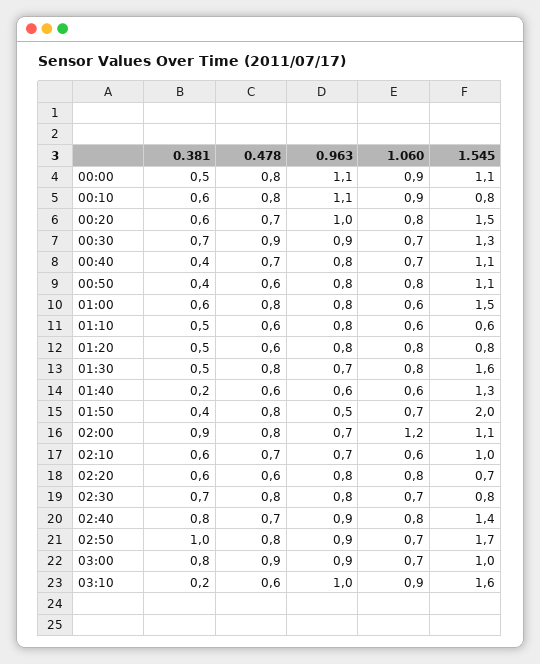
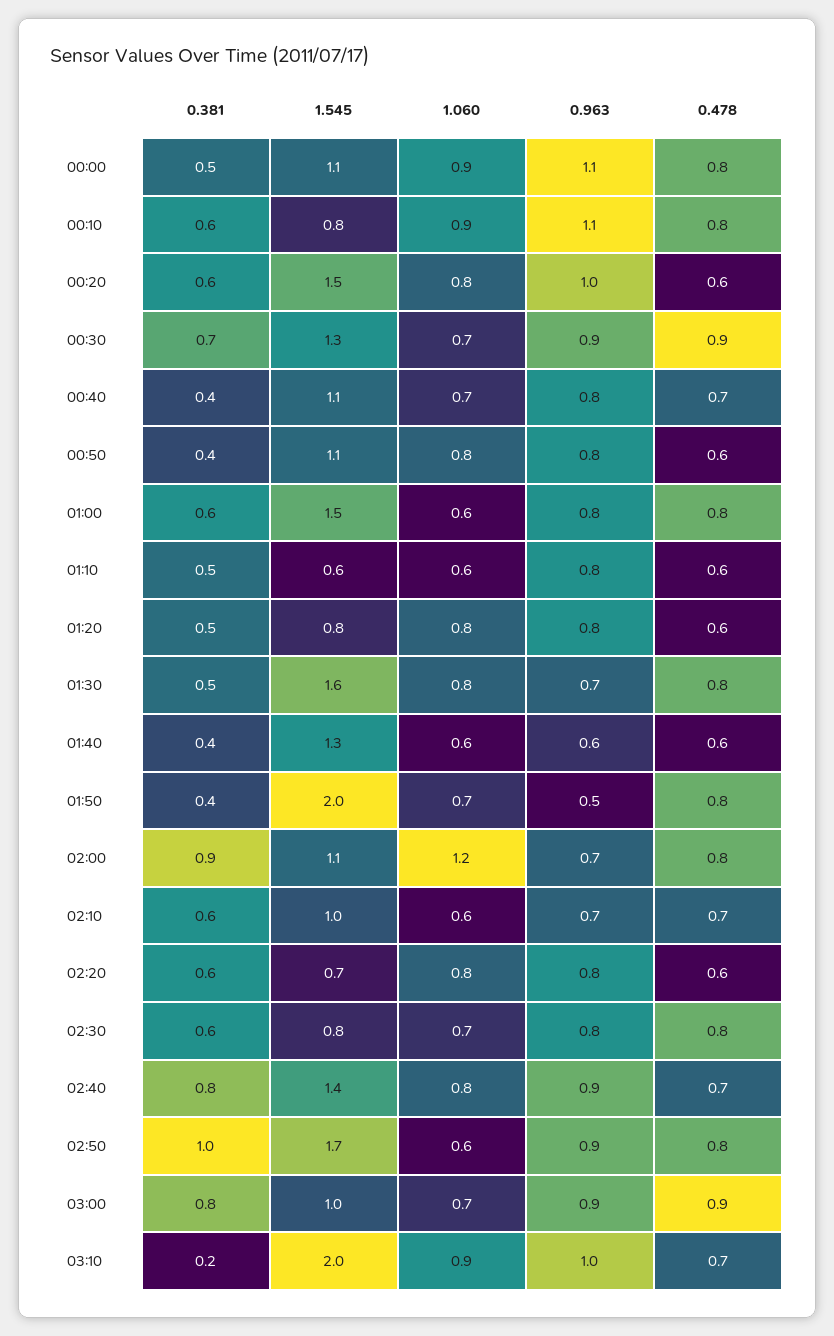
  {
    "0.381": {
      "00:00": 0.5,
      "00:10": 0.6,
      "00:20": 0.6,
      "00:30": 0.7,
      "00:40": 0.4,
      "00:50": 0.4,
      "01:00": 0.6,
      "01:10": 0.5,
      "01:20": 0.5,
      "01:30": 0.5,
-     "01:40": 0.2,
+     "01:40": 0.4,
      "01:50": 0.4,
      "02:00": 0.9,
      "02:10": 0.6,
      "02:20": 0.6,
-     "02:30": 0.7,
+     "02:30": 0.6,
      "02:40": 0.8,
      "02:50": 1,
      "03:00": 0.8,
      "03:10": 0.2
    },
    "0.478": {
      "00:00": 0.8,
      "00:10": 0.8,
-     "00:20": 0.7,
+     "00:20": 0.6,
      "00:30": 0.9,
      "00:40": 0.7,
      "00:50": 0.6,
      "01:00": 0.8,
      "01:10": 0.6,
      "01:20": 0.6,
      "01:30": 0.8,
      "01:40": 0.6,
      "01:50": 0.8,
      "02:00": 0.8,
      "02:10": 0.7,
      "02:20": 0.6,
      "02:30": 0.8,
      "02:40": 0.7,
      "02:50": 0.8,
      "03:00": 0.9,
-     "03:10": 0.6
+     "03:10": 0.7
    },
    "0.963": {
      "00:00": 1.1,
      "00:10": 1.1,
      "00:20": 1,
      "00:30": 0.9,
      "00:40": 0.8,
      "00:50": 0.8,
      "01:00": 0.8,
      "01:10": 0.8,
      "01:20": 0.8,
      "01:30": 0.7,
      "01:40": 0.6,
      "01:50": 0.5,
      "02:00": 0.7,
      "02:10": 0.7,
      "02:20": 0.8,
      "02:30": 0.8,
      "02:40": 0.9,
      "02:50": 0.9,
      "03:00": 0.9,
      "03:10": 1
    },
    "1.060": {
      "00:00": 0.9,
      "00:10": 0.9,
      "00:20": 0.8,
      "00:30": 0.7,
      "00:40": 0.7,
      "00:50": 0.8,
      "01:00": 0.6,
      "01:10": 0.6,
      "01:20": 0.8,
      "01:30": 0.8,
      "01:40": 0.6,
      "01:50": 0.7,
      "02:00": 1.2,
      "02:10": 0.6,
      "02:20": 0.8,
      "02:30": 0.7,
      "02:40": 0.8,
-     "02:50": 0.7,
+     "02:50": 0.6,
      "03:00": 0.7,
      "03:10": 0.9
    },
    "1.545": {
      "00:00": 1.1,
      "00:10": 0.8,
      "00:20": 1.5,
      "00:30": 1.3,
      "00:40": 1.1,
      "00:50": 1.1,
      "01:00": 1.5,
      "01:10": 0.6,
      "01:20": 0.8,
      "01:30": 1.6,
      "01:40": 1.3,
      "01:50": 2,
      "02:00": 1.1,
      "02:10": 1,
      "02:20": 0.7,
      "02:30": 0.8,
      "02:40": 1.4,
      "02:50": 1.7,
      "03:00": 1,
-     "03:10": 1.6
+     "03:10": 2
    }
  }

